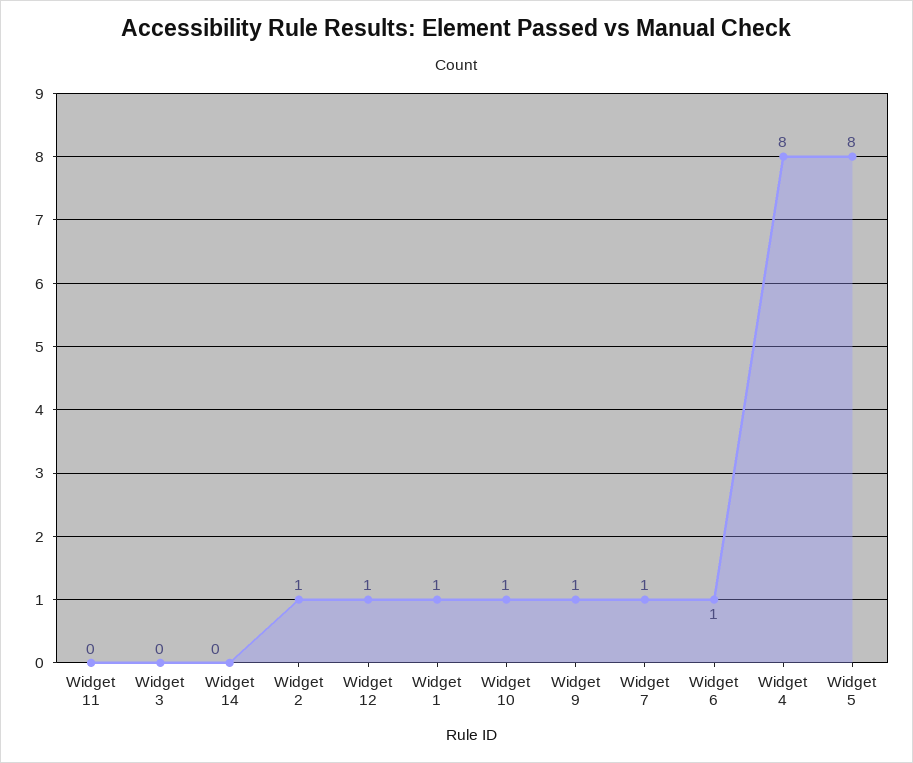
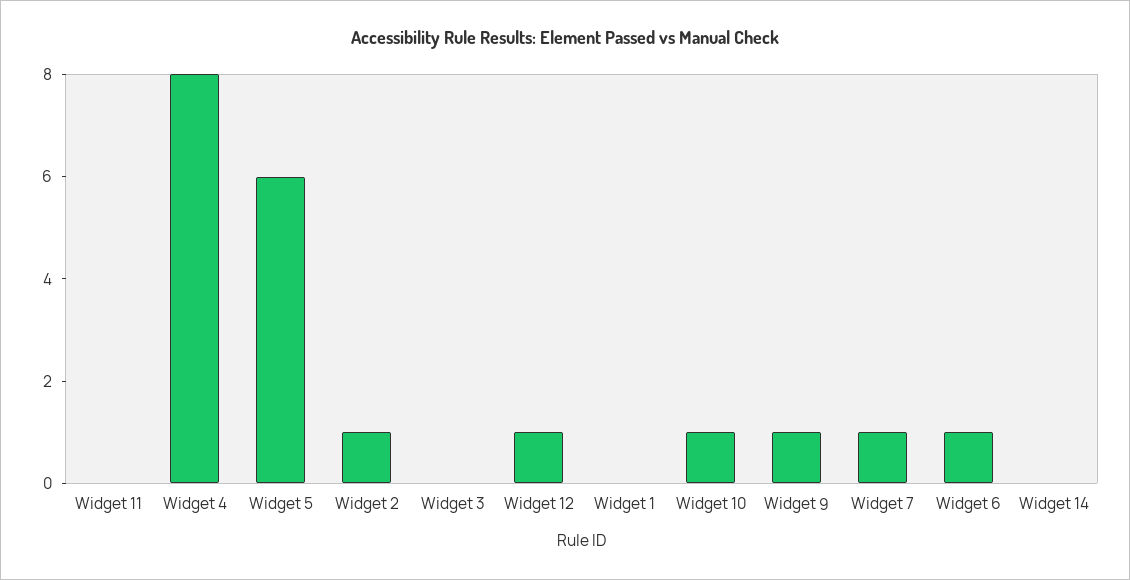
  {
    "Widget 11": 0,
    "Widget 3": 0,
    "Widget 14": 0,
    "Widget 2": 1,
    "Widget 12": 1,
-   "Widget 1": 1,
+   "Widget 1": 0,
    "Widget 10": 1,
    "Widget 9": 1,
    "Widget 7": 1,
    "Widget 6": 1,
    "Widget 4": 8,
-   "Widget 5": 8
+   "Widget 5": 6
  }

